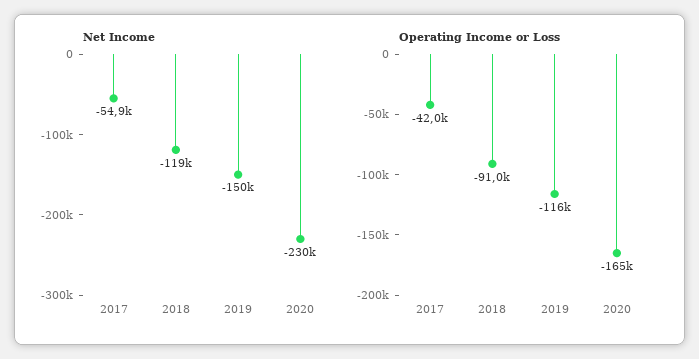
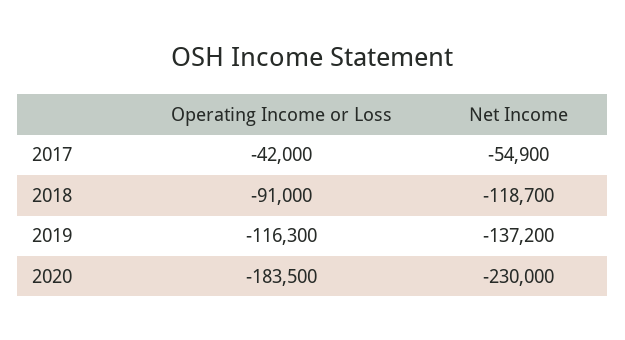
  {
    "Net Income": {
      "2017": -54900,
      "2018": -118700,
-     "2019": -150000,
+     "2019": -137200,
      "2020": -230000
    },
    "Operating Income or Loss": {
      "2017": -42000,
      "2018": -91000,
      "2019": -116300,
-     "2020": -165000
+     "2020": -183500
    }
  }

